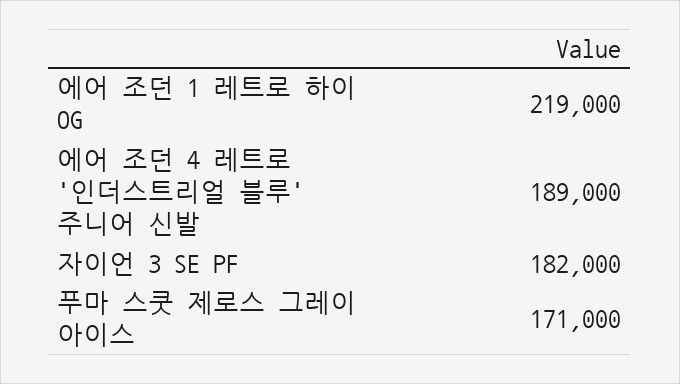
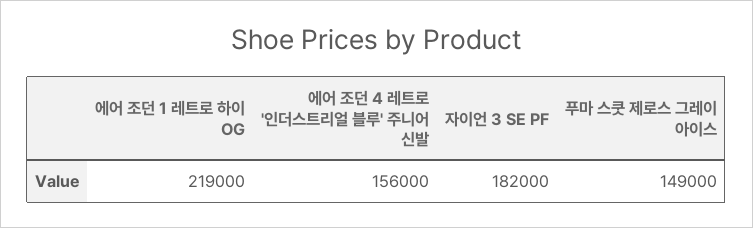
  {
    "에어 조던 1 레트로 하이 OG": 219000,
-   "에어 조던 4 레트로 '인더스트리얼 블루' 주니어 신발": 189000,
+   "에어 조던 4 레트로 '인더스트리얼 블루' 주니어 신발": 156000,
    "자이언 3 SE PF": 182000,
-   "푸마 스쿳 제로스 그레이 아이스": 171000
+   "푸마 스쿳 제로스 그레이 아이스": 149000
  }

